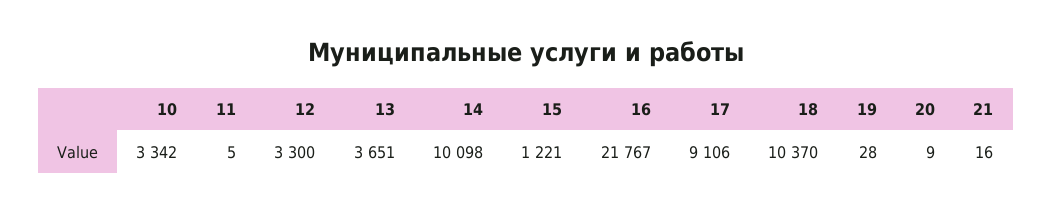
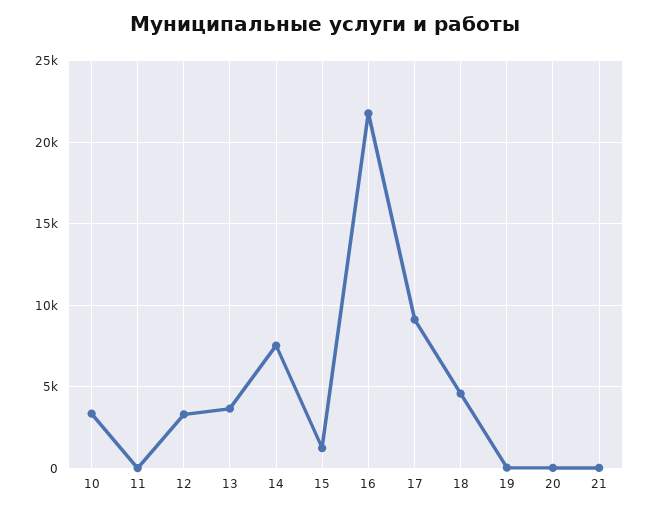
  {
    "10": 3342,
    "11": 5,
    "12": 3300,
    "13": 3651,
-   "14": 10098,
+   "14": 7500,
    "15": 1221,
    "16": 21767,
    "17": 9106,
-   "18": 10370,
+   "18": 4500,
    "19": 28,
    "20": 9,
    "21": 16
  }

